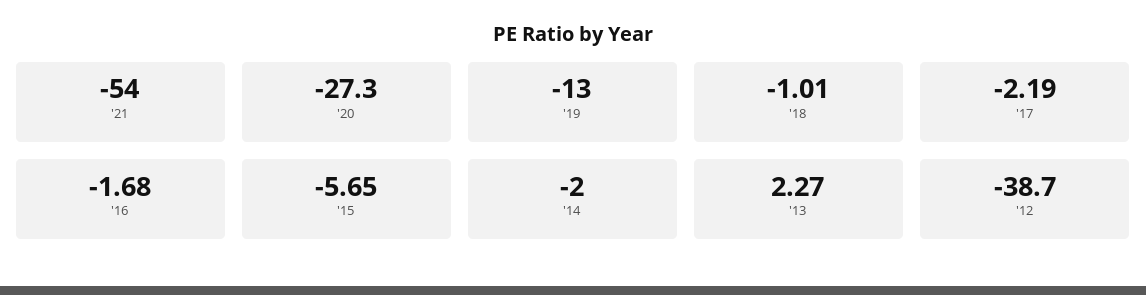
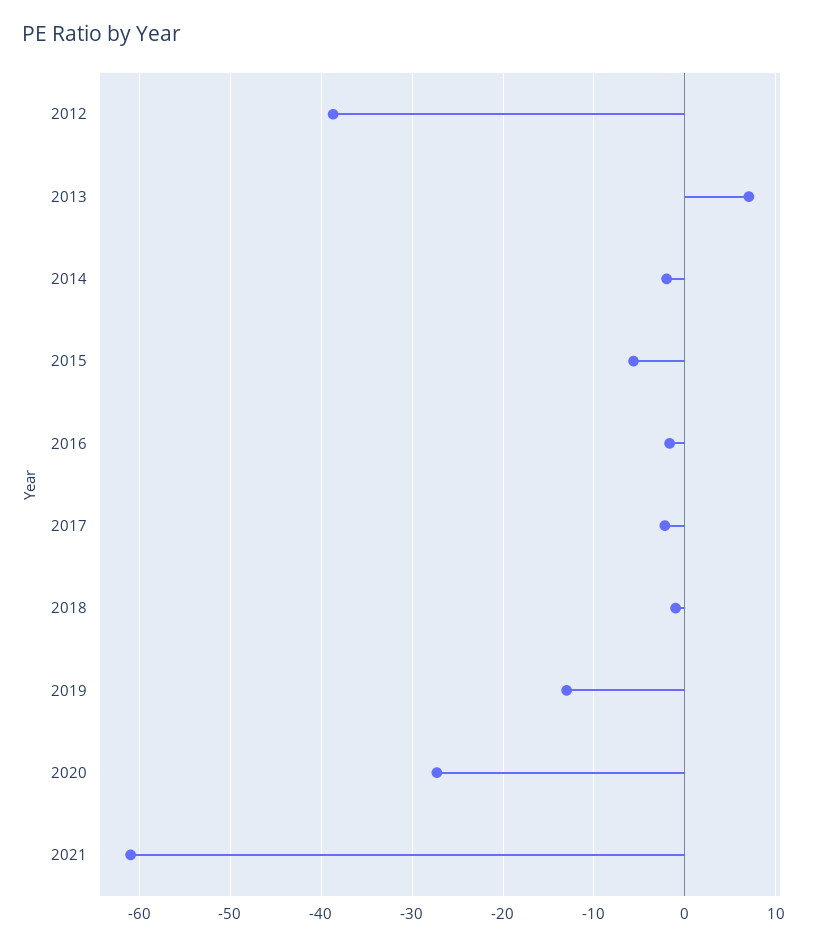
  {
-   "'21": -54,
+   "'21": -61,
    "'20": -27.3,
    "'19": -13,
    "'18": -1.01,
    "'17": -2.19,
    "'16": -1.68,
    "'15": -5.65,
    "'14": -2,
-   "'13": 2.27,
+   "'13": 7,
    "'12": -38.7
  }

